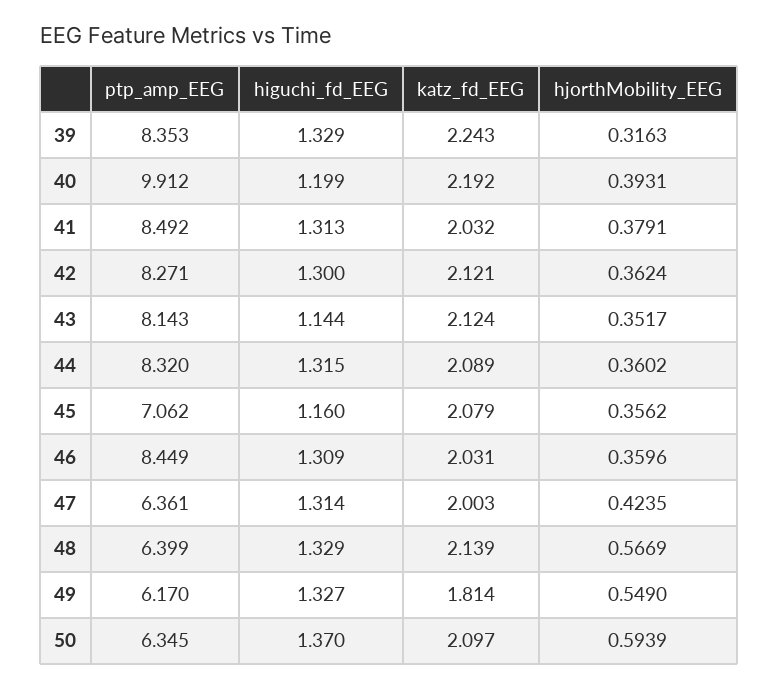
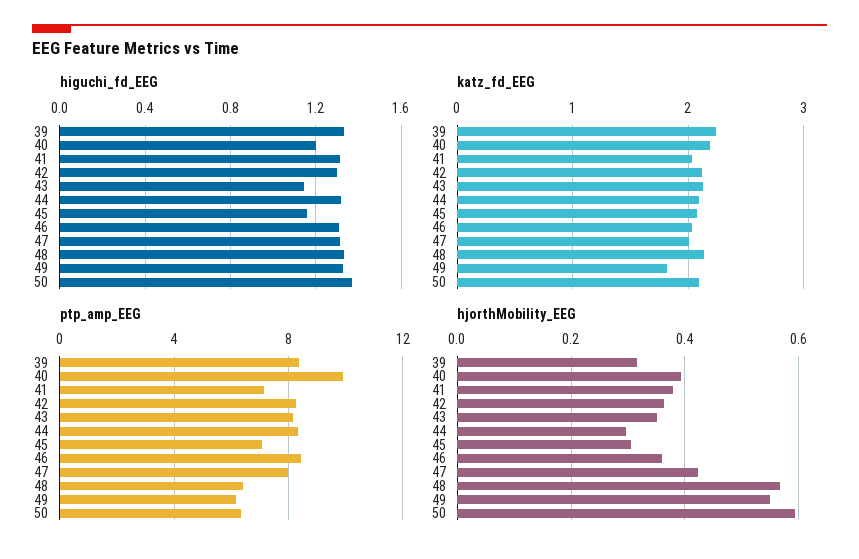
  {
    "ptp_amp_EEG": {
      "39": 8.353,
      "40": 9.912,
-     "41": 8.492,
+     "41": 7,
      "42": 8.271,
      "43": 8.143,
      "44": 8.32,
      "45": 7.062,
      "46": 8.449,
-     "47": 6.361,
+     "47": 8,
      "48": 6.399,
      "49": 6.17,
      "50": 6.345
    },
    "higuchi_fd_EEG": {
      "39": 1.329,
      "40": 1.199,
      "41": 1.313,
      "42": 1.3,
      "43": 1.144,
      "44": 1.315,
      "45": 1.16,
      "46": 1.309,
      "47": 1.314,
      "48": 1.329,
      "49": 1.327,
      "50": 1.37
    },
    "katz_fd_EEG": {
      "39": 2.243,
      "40": 2.192,
      "41": 2.032,
      "42": 2.121,
      "43": 2.124,
      "44": 2.089,
      "45": 2.079,
      "46": 2.031,
      "47": 2.003,
      "48": 2.139,
      "49": 1.814,
      "50": 2.097
    },
    "hjorthMobility_EEG": {
      "39": 0.3163,
      "40": 0.3931,
      "41": 0.3791,
      "42": 0.3624,
      "43": 0.3517,
-     "44": 0.3602,
+     "44": 0.3,
-     "45": 0.3562,
+     "45": 0.3,
      "46": 0.3596,
      "47": 0.4235,
      "48": 0.5669,
      "49": 0.549,
      "50": 0.5939
    }
  }

